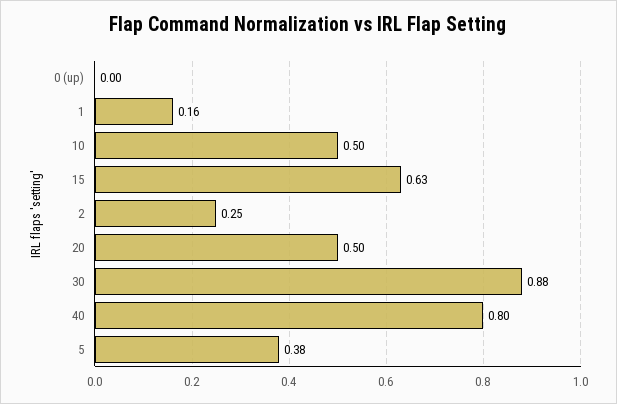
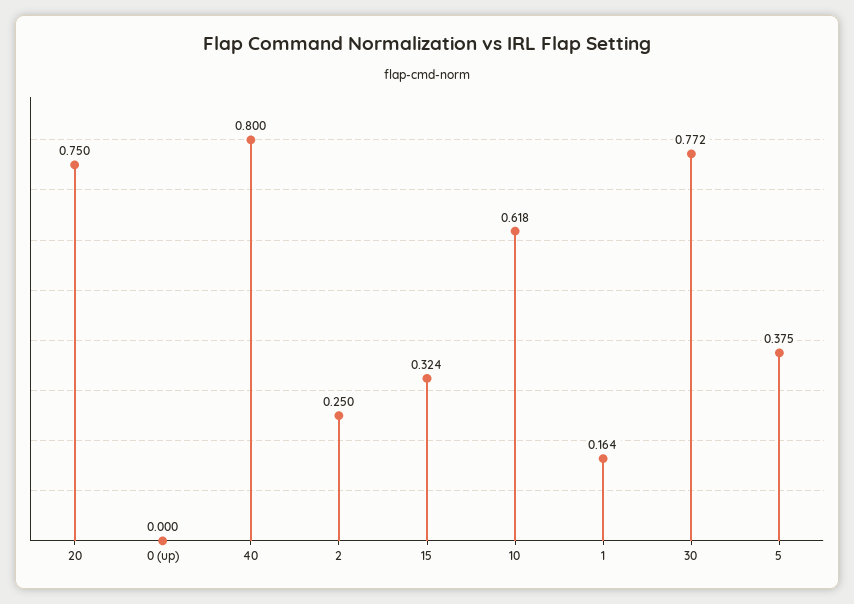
  {
    "0 (up)": 0,
    "1": 0.164,
-   "10": 0.5,
+   "10": 0.618,
-   "15": 0.63,
+   "15": 0.324,
    "2": 0.25,
-   "20": 0.5,
+   "20": 0.75,
-   "30": 0.88,
+   "30": 0.772,
    "40": 0.8,
    "5": 0.375
  }

